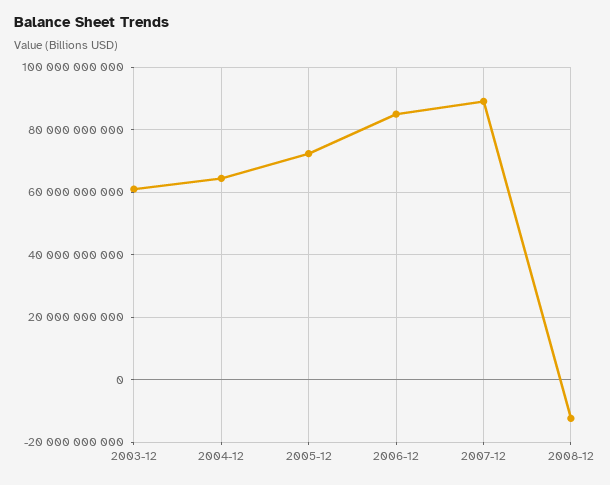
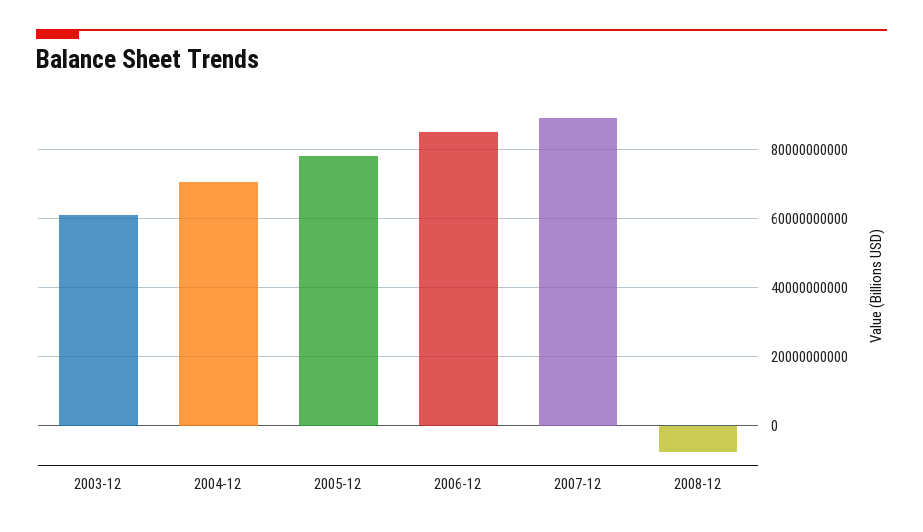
  {
    "2003-12": 60000000000,
-   "2004-12": 64000000000,
+   "2004-12": 70000000000,
-   "2005-12": 72000000000,
+   "2005-12": 78000000000,
    "2006-12": 84000000000,
    "2007-12": 90000000000,
-   "2008-12": -12000000000
+   "2008-12": -8000000000
  }

